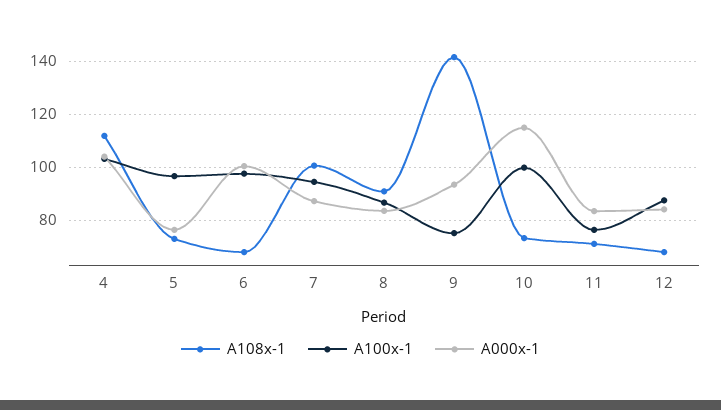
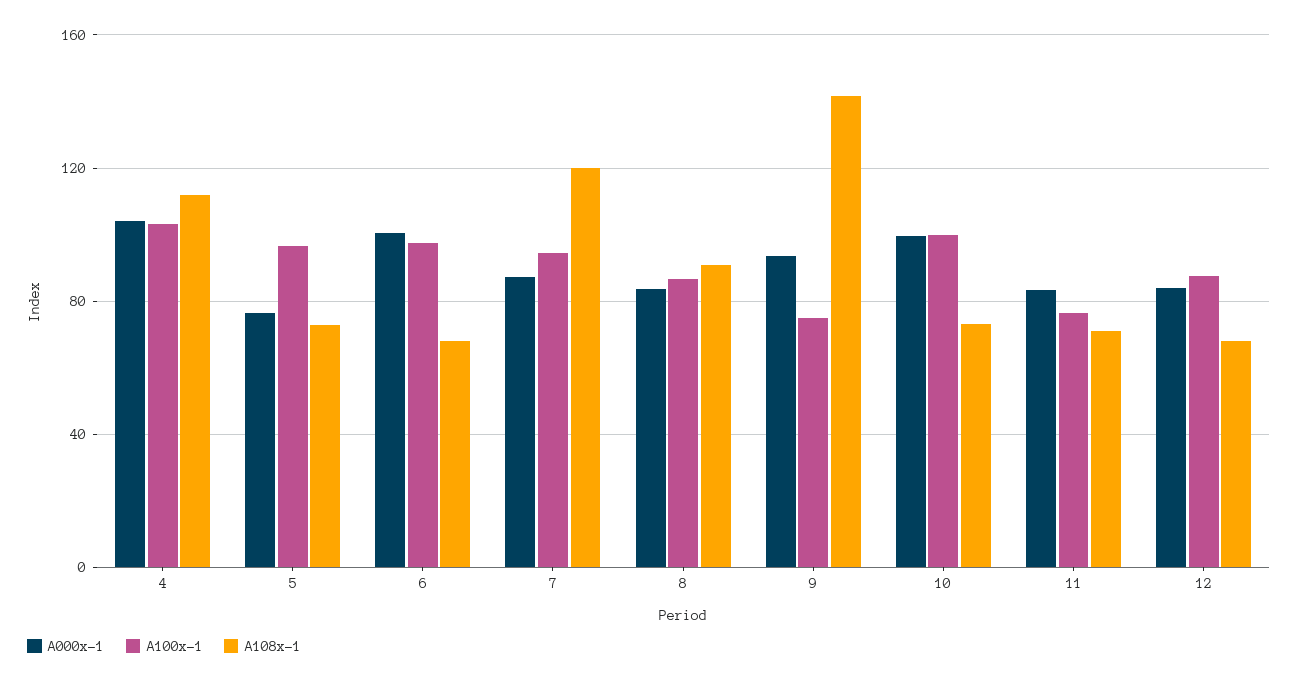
  {
    "A108x-1": {
      "4": 112.5,
      "5": 72.5,
      "6": 67.5,
-     "7": 100,
+     "7": 120,
      "8": 90,
      "9": 142.5,
      "10": 72.5,
      "11": 70,
      "12": 67.5
    },
    "A100x-1": {
      "4": 102.5,
      "5": 97.5,
      "6": 97.5,
      "7": 95,
      "8": 87.5,
      "9": 75,
      "10": 100,
      "11": 77.5,
      "12": 87.5
    },
    "A000x-1": {
      "4": 105,
      "5": 77.5,
      "6": 100,
      "7": 87.5,
      "8": 82.5,
      "9": 92.5,
-     "10": 115,
+     "10": 100,
      "11": 82.5,
      "12": 85
    }
  }

